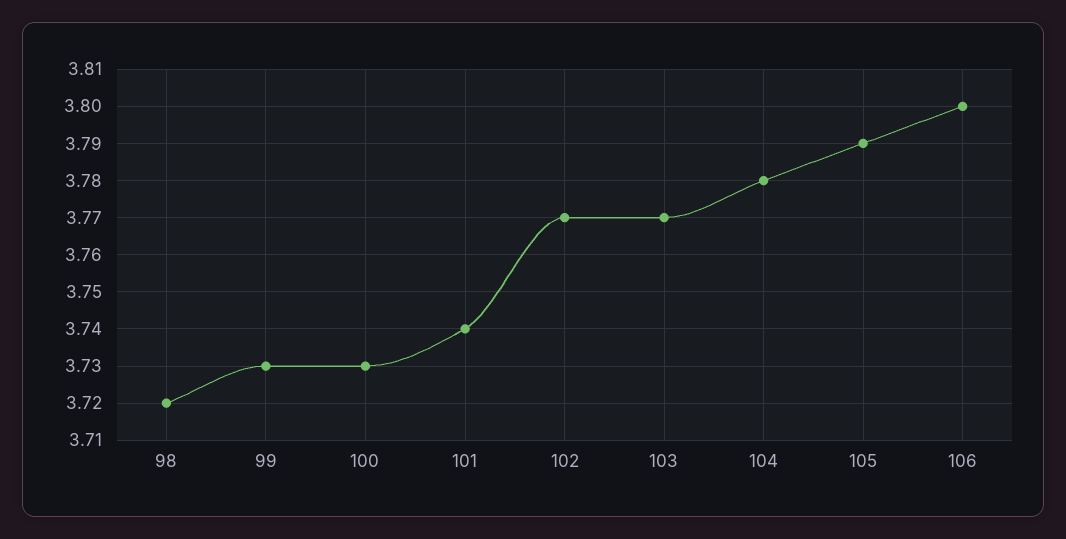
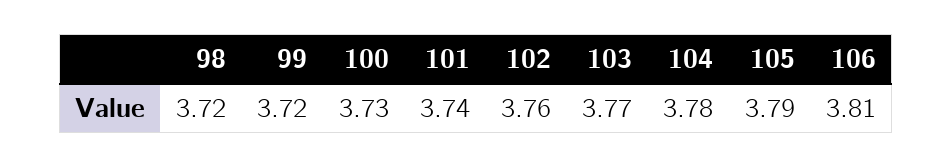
  {
    "98": 3.72,
-   "99": 3.73,
+   "99": 3.72,
    "100": 3.73,
    "101": 3.74,
-   "102": 3.77,
+   "102": 3.76,
    "103": 3.77,
    "104": 3.78,
    "105": 3.79,
-   "106": 3.8
+   "106": 3.81
  }

